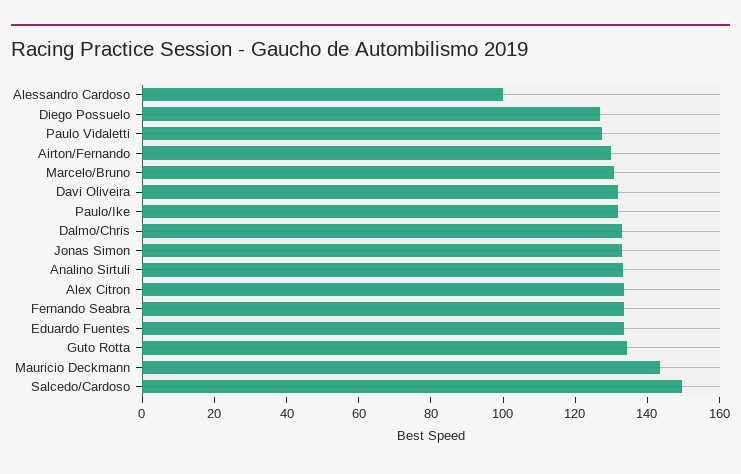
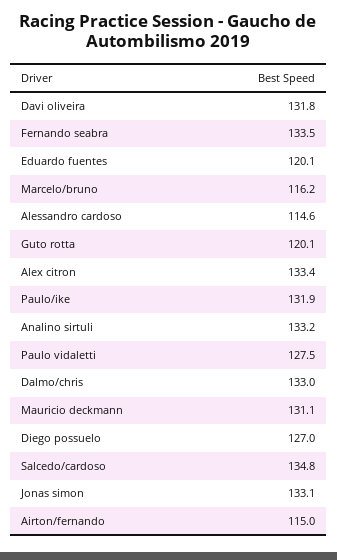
  {
-   "Alessandro Cardoso": 100,
+   "Alessandro Cardoso": 114.6,
    "Diego Possuelo": 127,
    "Paulo Vidaletti": 127.5,
-   "Airton/Fernando": 130,
+   "Airton/Fernando": 115,
-   "Marcelo/Bruno": 130,
+   "Marcelo/Bruno": 116.2,
    "Davi Oliveira": 131.8,
    "Paulo/Ike": 131.9,
    "Dalmo/Chris": 133,
    "Jonas Simon": 133.1,
    "Analino Sirtuli": 133.2,
    "Alex Citron": 133.4,
    "Fernando Seabra": 133.5,
-   "Eduardo Fuentes": 135,
+   "Eduardo Fuentes": 120.1,
-   "Guto Rotta": 135,
+   "Guto Rotta": 120.1,
-   "Mauricio Deckmann": 145,
+   "Mauricio Deckmann": 131.1,
-   "Salcedo/Cardoso": 150
+   "Salcedo/Cardoso": 134.8
  }

